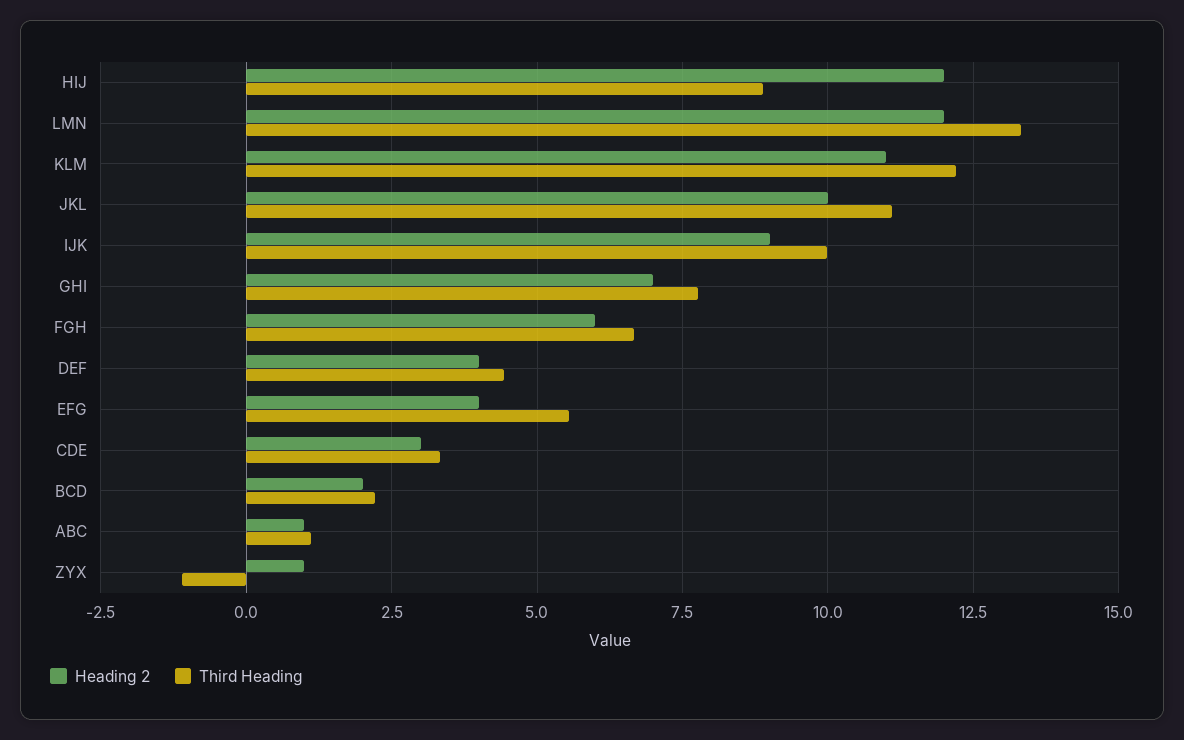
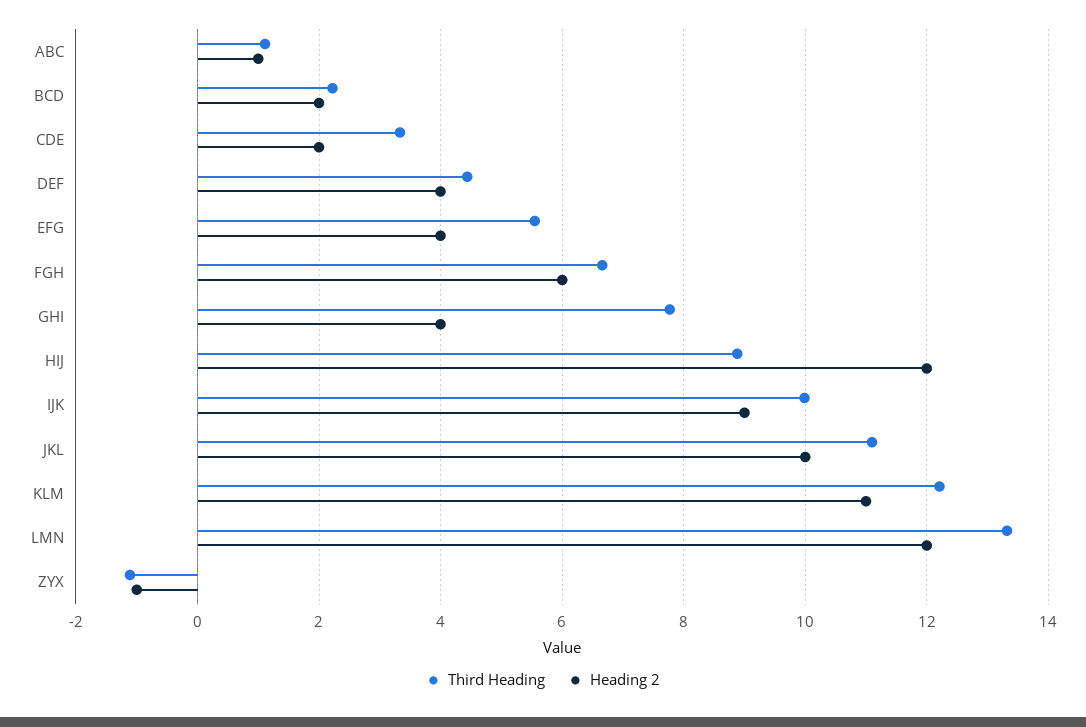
  {
    "Heading 2": {
      "HIJ": 12,
      "LMN": 12,
      "KLM": 11,
      "JKL": 10,
      "IJK": 9,
-     "GHI": 7,
+     "GHI": 4,
      "FGH": 6,
      "DEF": 4,
      "EFG": 4,
-     "CDE": 3,
+     "CDE": 2,
      "BCD": 2,
      "ABC": 1,
-     "ZYX": 1
+     "ZYX": -1
    },
    "Third Heading": {
      "HIJ": 8.8,
      "LMN": 13.4,
      "KLM": 12.2,
      "JKL": 11.2,
      "IJK": 10,
      "GHI": 7.8,
      "FGH": 6.6,
      "DEF": 4.4,
      "EFG": 5.6,
      "CDE": 3.4,
      "BCD": 2.2,
      "ABC": 1.2,
      "ZYX": -1.2
    }
  }

